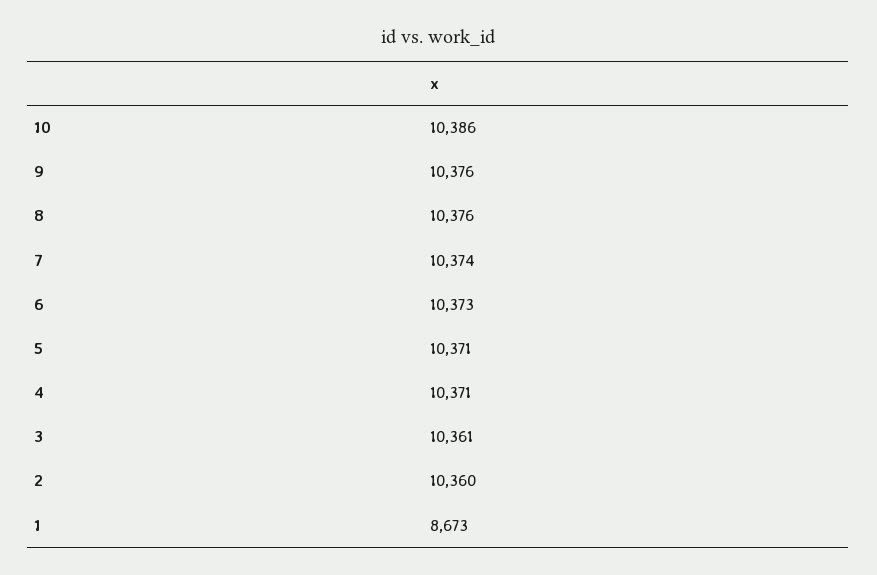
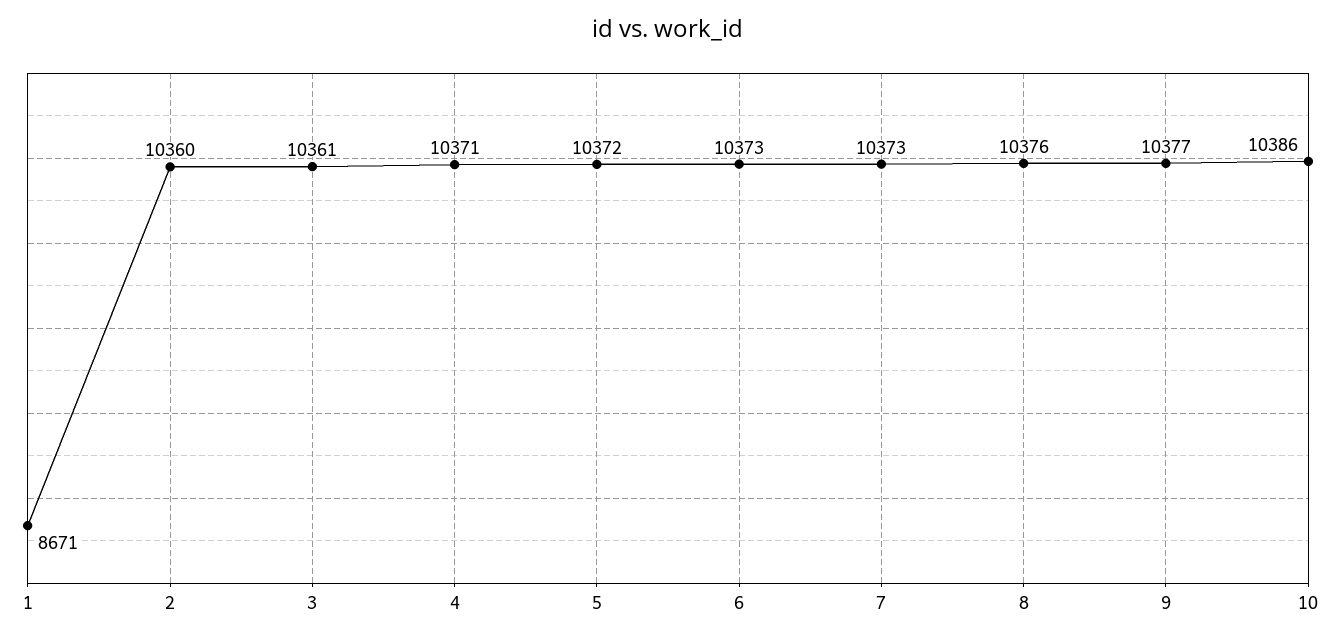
  {
    "10": 10386,
-   "9": 10376,
+   "9": 10377,
    "8": 10376,
-   "7": 10374,
+   "7": 10373,
    "6": 10373,
-   "5": 10371,
+   "5": 10372,
    "4": 10371,
    "3": 10361,
    "2": 10360,
-   "1": 8673
+   "1": 8671
  }

